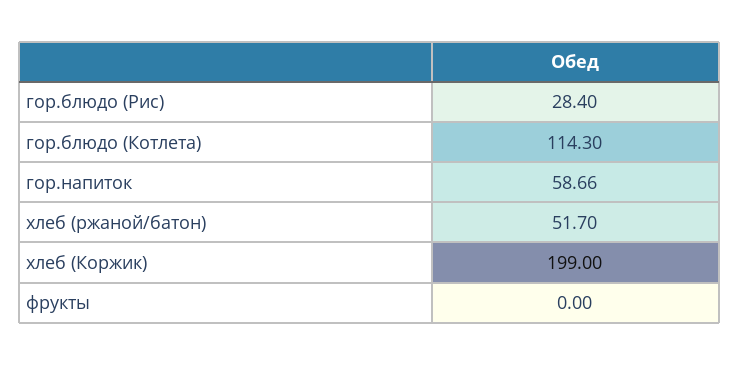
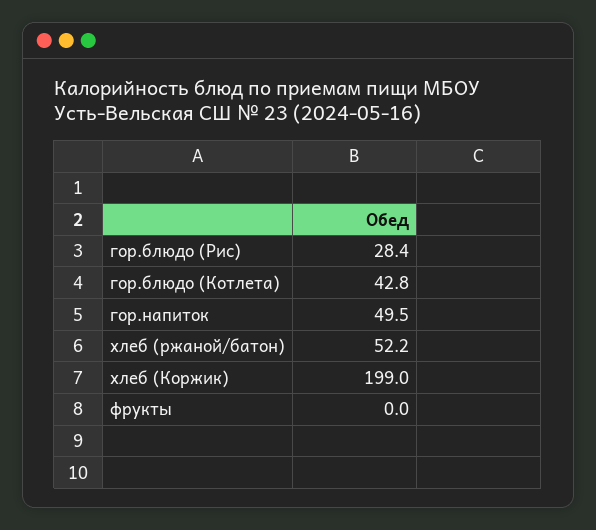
  {
    "гор.блюдо (Рис)": 28.4,
-   "гор.блюдо (Котлета)": 114.3,
+   "гор.блюдо (Котлета)": 42.8,
-   "гор.напиток": 58.66,
+   "гор.напиток": 49.5,
-   "хлеб (ржаной/батон)": 51.7,
+   "хлеб (ржаной/батон)": 52.2,
    "хлеб (Коржик)": 199,
    "фрукты": 0
  }

